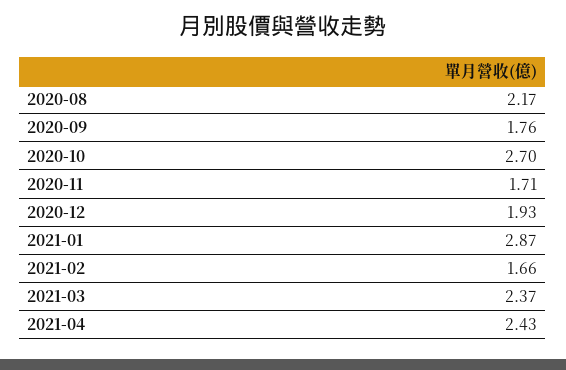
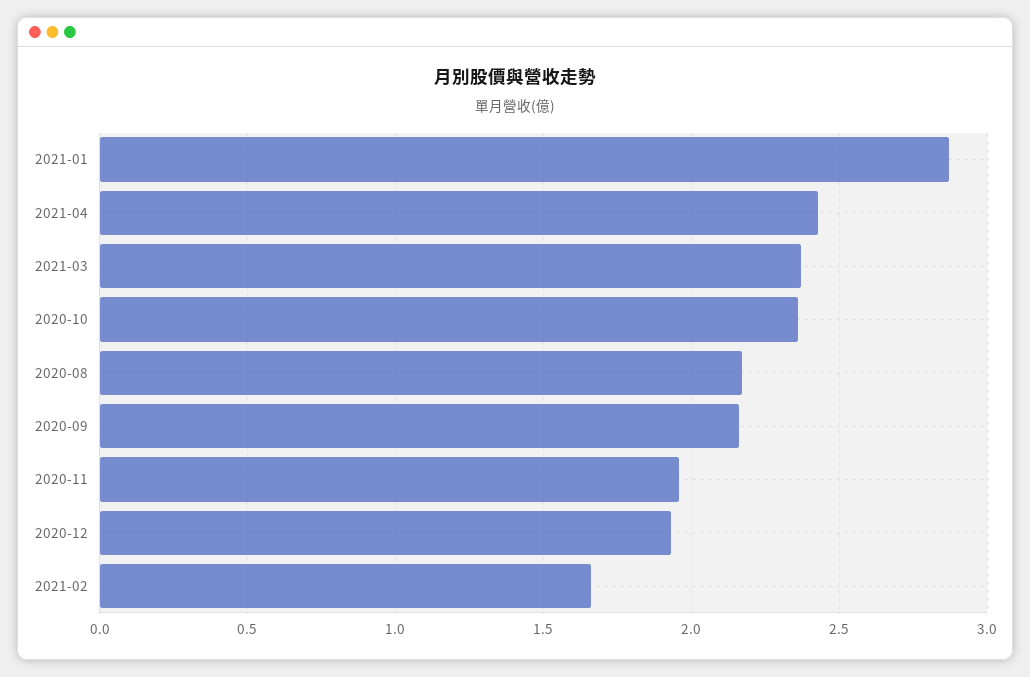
  {
    "2020-08": 2.17,
-   "2020-09": 1.76,
+   "2020-09": 2.15,
-   "2020-10": 2.7,
+   "2020-10": 2.35,
-   "2020-11": 1.71,
+   "2020-11": 1.95,
    "2020-12": 1.93,
    "2021-01": 2.87,
    "2021-02": 1.66,
    "2021-03": 2.37,
    "2021-04": 2.43
  }

